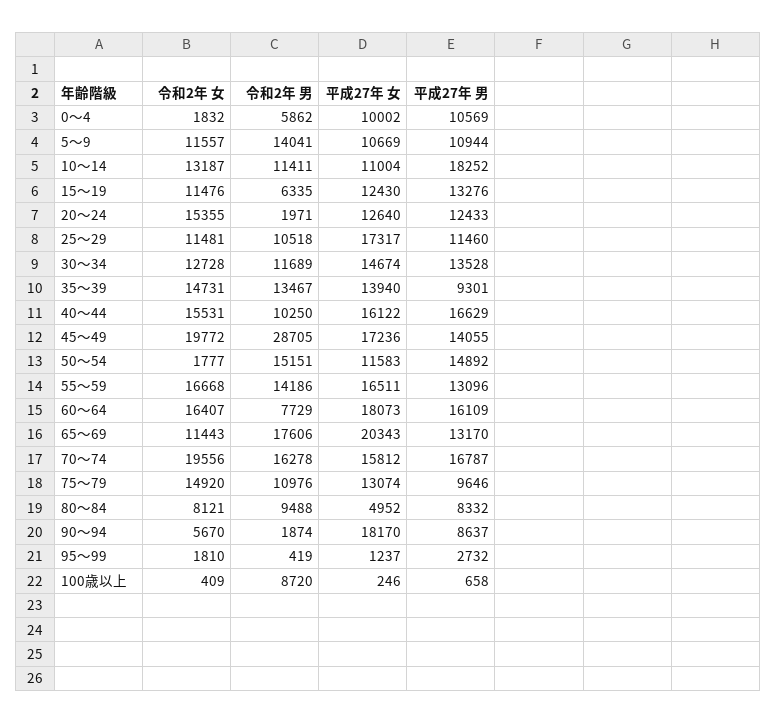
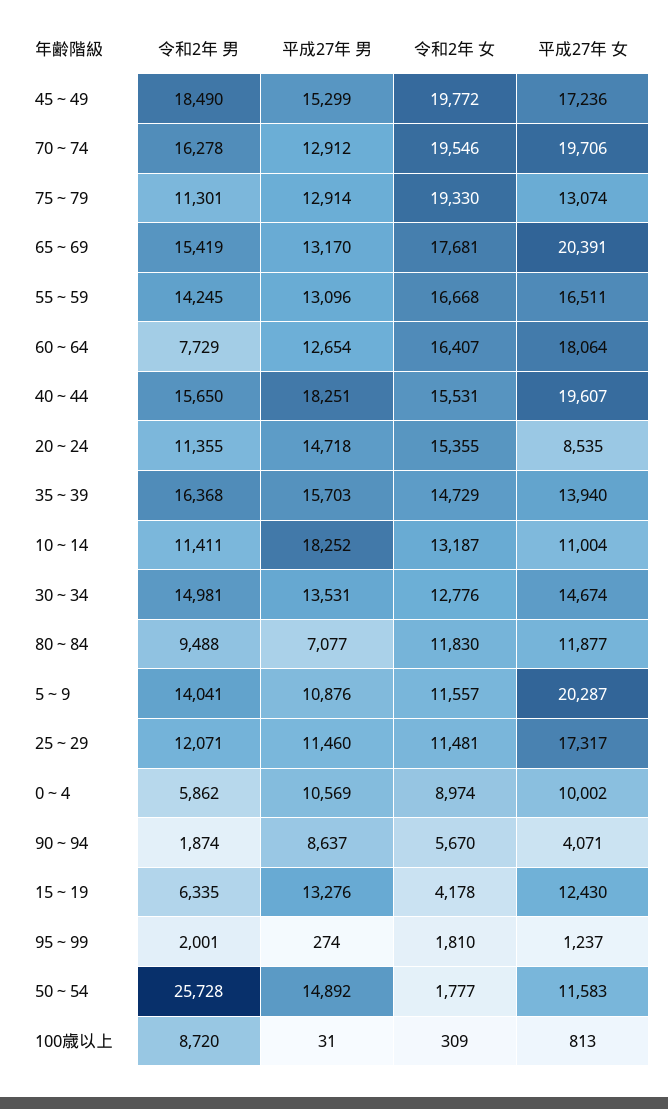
  {
    "令和2年 女": {
-     "0～4": 1832,
+     "0～4": 8974,
      "5～9": 11557,
      "10～14": 13187,
-     "15～19": 11476,
+     "15～19": 4178,
      "20～24": 15355,
      "25～29": 11481,
-     "30～34": 12728,
+     "30～34": 12776,
-     "35～39": 14731,
+     "35～39": 14729,
      "40～44": 15531,
      "45～49": 19772,
      "50～54": 1777,
      "55～59": 16668,
      "60～64": 16407,
-     "65～69": 11443,
+     "65～69": 17681,
-     "70～74": 19556,
+     "70～74": 19546,
-     "75～79": 14920,
+     "75～79": 19330,
-     "80～84": 8121,
+     "80～84": 11830,
      "90～94": 5670,
      "95～99": 1810,
-     "100歳以上": 409
+     "100歳以上": 309
    },
    "令和2年 男": {
      "0～4": 5862,
      "5～9": 14041,
      "10～14": 11411,
      "15～19": 6335,
-     "20～24": 1971,
+     "20～24": 11355,
-     "25～29": 10518,
+     "25～29": 12071,
-     "30～34": 11689,
+     "30～34": 14981,
-     "35～39": 13467,
+     "35～39": 16368,
-     "40～44": 10250,
+     "40～44": 15650,
-     "45～49": 28705,
+     "45～49": 18490,
-     "50～54": 15151,
+     "50～54": 25728,
-     "55～59": 14186,
+     "55～59": 14245,
      "60～64": 7729,
-     "65～69": 17606,
+     "65～69": 15419,
      "70～74": 16278,
-     "75～79": 10976,
+     "75～79": 11301,
      "80～84": 9488,
      "90～94": 1874,
-     "95～99": 419,
+     "95～99": 2001,
      "100歳以上": 8720
    },
    "平成27年 女": {
      "0～4": 10002,
-     "5～9": 10669,
+     "5～9": 20287,
      "10～14": 11004,
      "15～19": 12430,
-     "20～24": 12640,
+     "20～24": 8535,
      "25～29": 17317,
      "30～34": 14674,
      "35～39": 13940,
-     "40～44": 16122,
+     "40～44": 19607,
      "45～49": 17236,
      "50～54": 11583,
      "55～59": 16511,
-     "60～64": 18073,
+     "60～64": 18064,
-     "65～69": 20343,
+     "65～69": 20391,
-     "70～74": 15812,
+     "70～74": 19706,
      "75～79": 13074,
-     "80～84": 4952,
+     "80～84": 11877,
-     "90～94": 18170,
+     "90～94": 4071,
      "95～99": 1237,
-     "100歳以上": 246
+     "100歳以上": 813
    },
    "平成27年 男": {
      "0～4": 10569,
-     "5～9": 10944,
+     "5～9": 10876,
      "10～14": 18252,
      "15～19": 13276,
-     "20～24": 12433,
+     "20～24": 14718,
      "25～29": 11460,
-     "30～34": 13528,
+     "30～34": 13531,
-     "35～39": 9301,
+     "35～39": 15703,
-     "40～44": 16629,
+     "40～44": 18251,
-     "45～49": 14055,
+     "45～49": 15299,
      "50～54": 14892,
      "55～59": 13096,
-     "60～64": 16109,
+     "60～64": 12654,
      "65～69": 13170,
-     "70～74": 16787,
+     "70～74": 12912,
-     "75～79": 9646,
+     "75～79": 12914,
-     "80～84": 8332,
+     "80～84": 7077,
      "90～94": 8637,
-     "95～99": 2732,
+     "95～99": 274,
-     "100歳以上": 658
+     "100歳以上": 31
    }
  }

